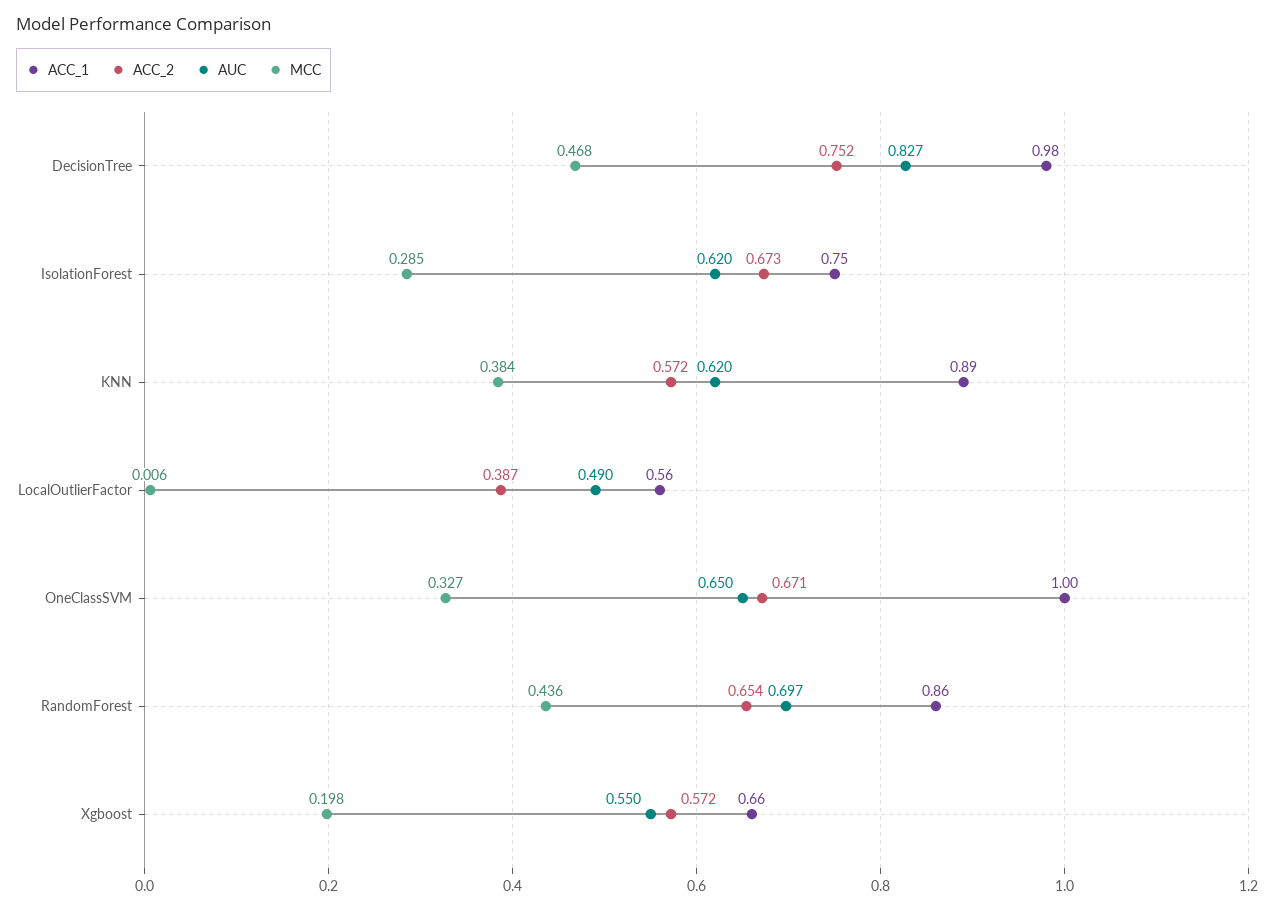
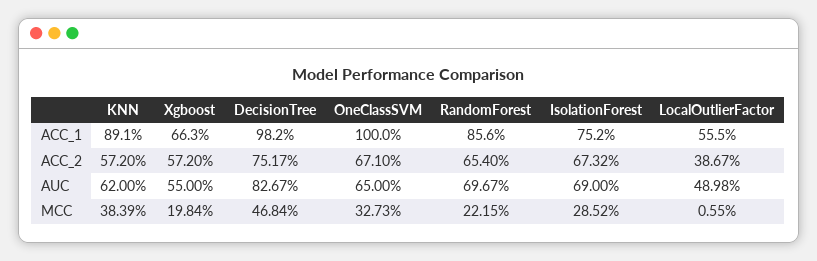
  {
    "ACC_1": {
      "DecisionTree": 0.982,
      "IsolationForest": 0.752,
      "KNN": 0.891,
      "LocalOutlierFactor": 0.555,
      "OneClassSVM": 1,
      "RandomForest": 0.856,
      "Xgboost": 0.663
    },
    "ACC_2": {
      "DecisionTree": 0.7517,
      "IsolationForest": 0.6732,
      "KNN": 0.572,
      "LocalOutlierFactor": 0.3867,
      "OneClassSVM": 0.671,
      "RandomForest": 0.654,
      "Xgboost": 0.572
    },
    "AUC": {
      "DecisionTree": 0.8267,
-     "IsolationForest": 0.62,
+     "IsolationForest": 0.69,
      "KNN": 0.62,
      "LocalOutlierFactor": 0.4898,
      "OneClassSVM": 0.65,
      "RandomForest": 0.6967,
      "Xgboost": 0.55
    },
    "MCC": {
      "DecisionTree": 0.4684,
      "IsolationForest": 0.2852,
      "KNN": 0.3839,
      "LocalOutlierFactor": 0.0055,
      "OneClassSVM": 0.3273,
-     "RandomForest": 0.436,
+     "RandomForest": 0.2215,
      "Xgboost": 0.1984
    }
  }

